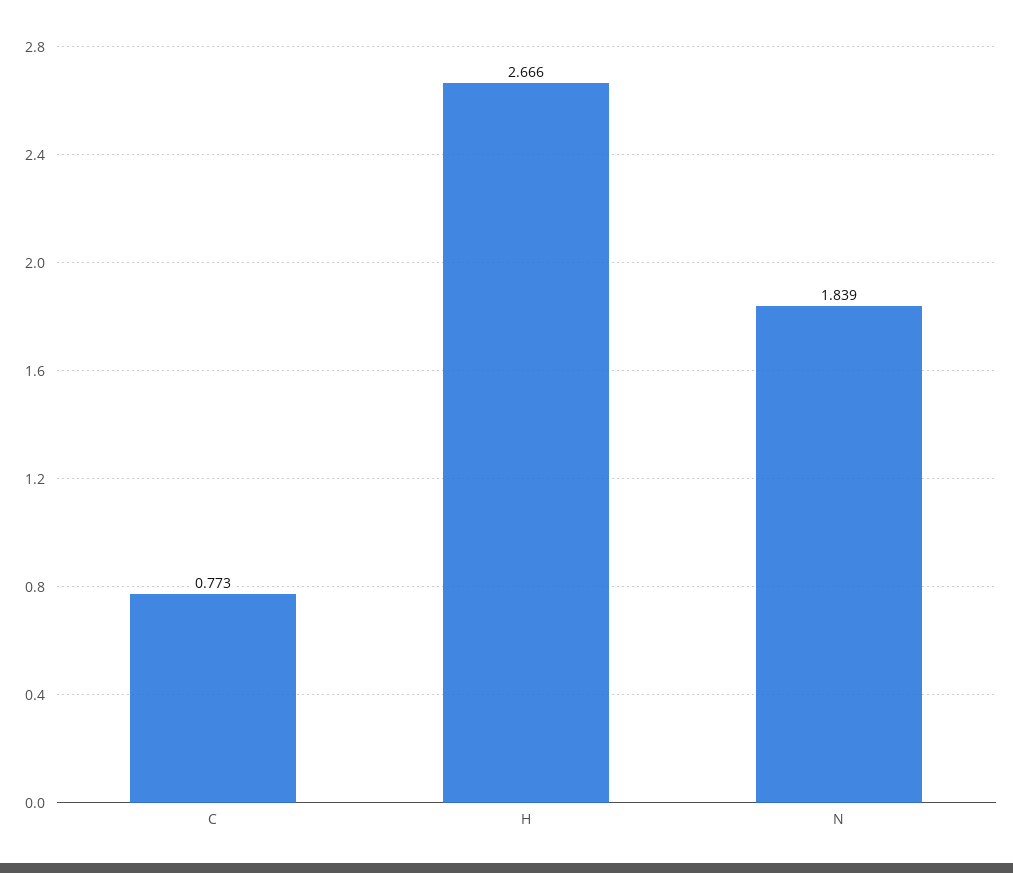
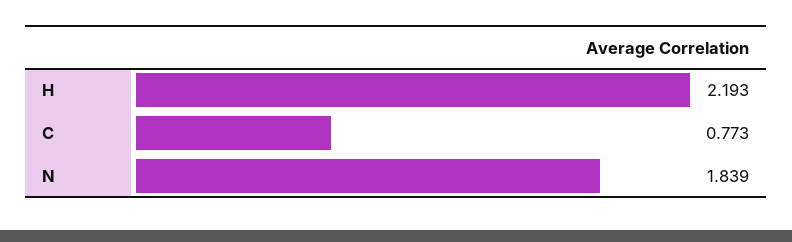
  {
    "C": 0.773,
-   "H": 2.666,
+   "H": 2.193,
    "N": 1.839
  }

